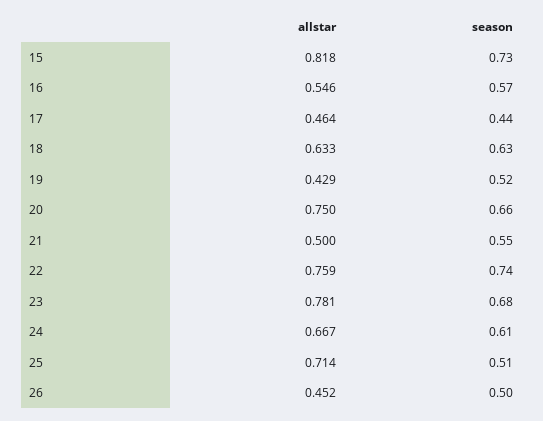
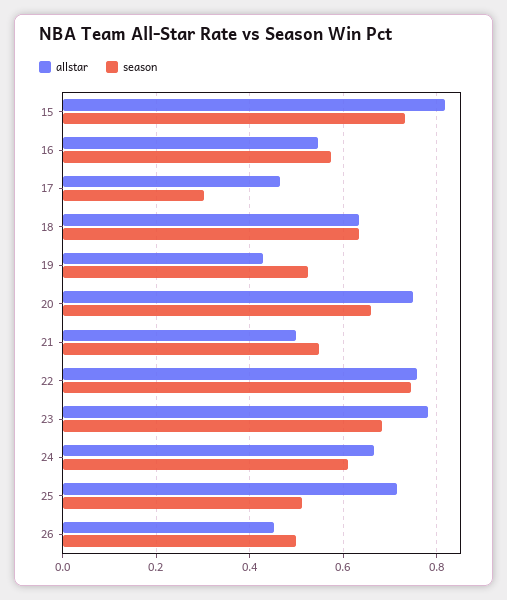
  {
    "allstar": {
      "15": 0.818,
      "16": 0.546,
      "17": 0.464,
      "18": 0.633,
      "19": 0.429,
      "20": 0.75,
      "21": 0.5,
      "22": 0.759,
      "23": 0.781,
      "24": 0.667,
      "25": 0.714,
      "26": 0.452
    },
    "season": {
      "15": 0.73,
      "16": 0.57,
-     "17": 0.44,
+     "17": 0.3,
      "18": 0.63,
      "19": 0.52,
      "20": 0.66,
      "21": 0.55,
      "22": 0.74,
      "23": 0.68,
      "24": 0.61,
      "25": 0.51,
      "26": 0.5
    }
  }

